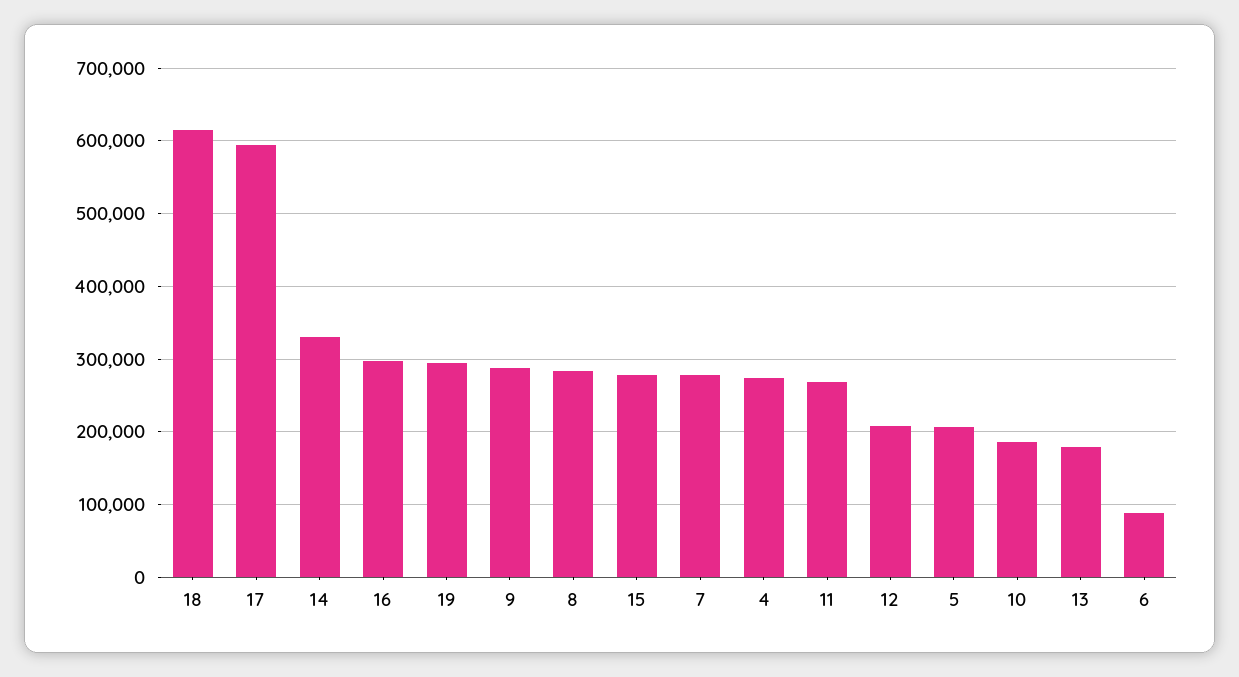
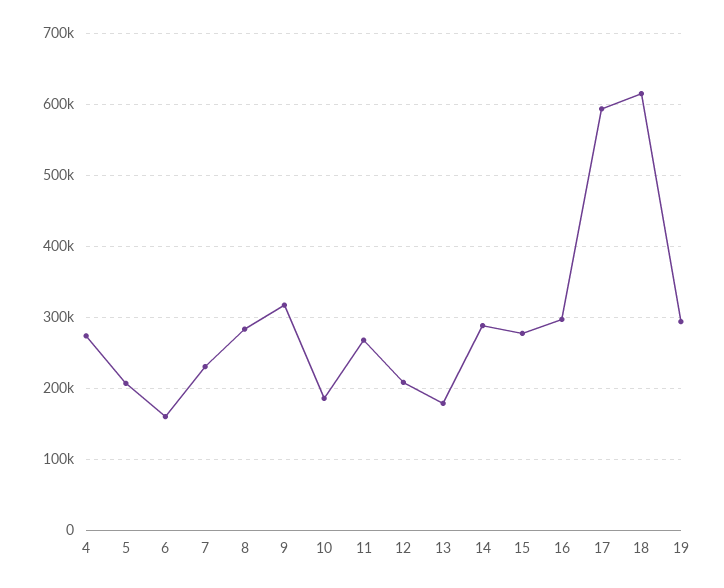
  {
    "18": 620000,
    "17": 590000,
-   "14": 330000,
+   "14": 290000,
    "16": 300000,
    "19": 290000,
-   "9": 290000,
+   "9": 320000,
    "8": 280000,
    "15": 280000,
-   "7": 280000,
+   "7": 230000,
    "4": 270000,
    "11": 270000,
    "12": 210000,
    "5": 210000,
    "10": 190000,
    "13": 180000,
-   "6": 90000
+   "6": 160000
  }

